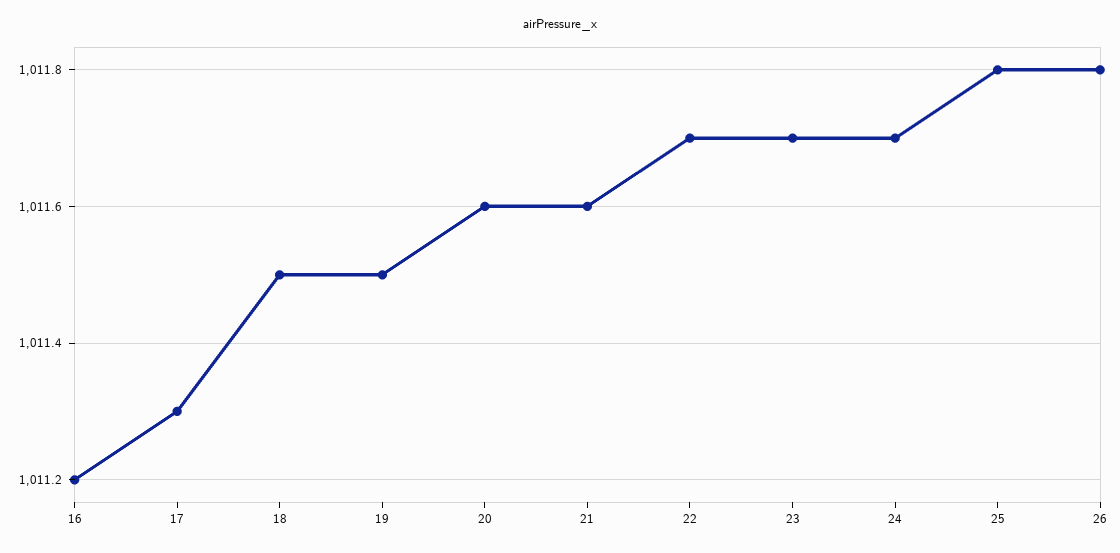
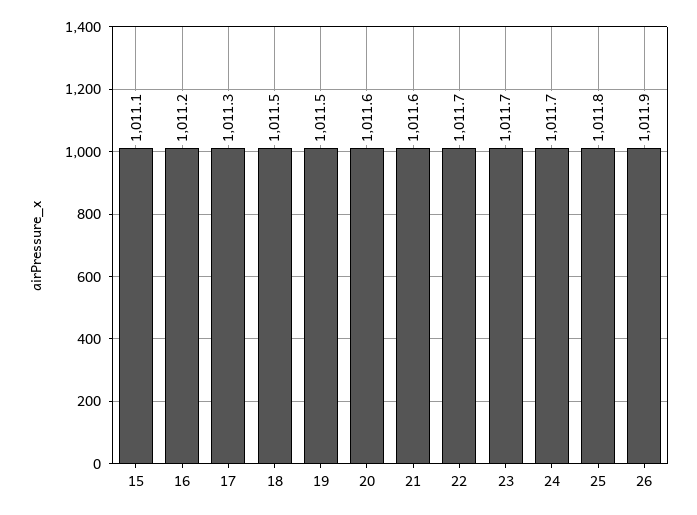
  {
    "16": 1011.2,
    "17": 1011.3,
    "18": 1011.5,
    "19": 1011.5,
    "20": 1011.6,
    "21": 1011.6,
    "22": 1011.7,
    "23": 1011.7,
    "24": 1011.7,
    "25": 1011.8,
-   "26": 1011.8
+   "26": 1011.9,
+   "15": 1011.1
  }

